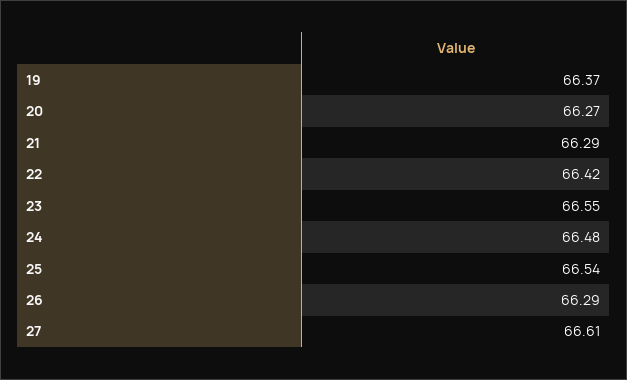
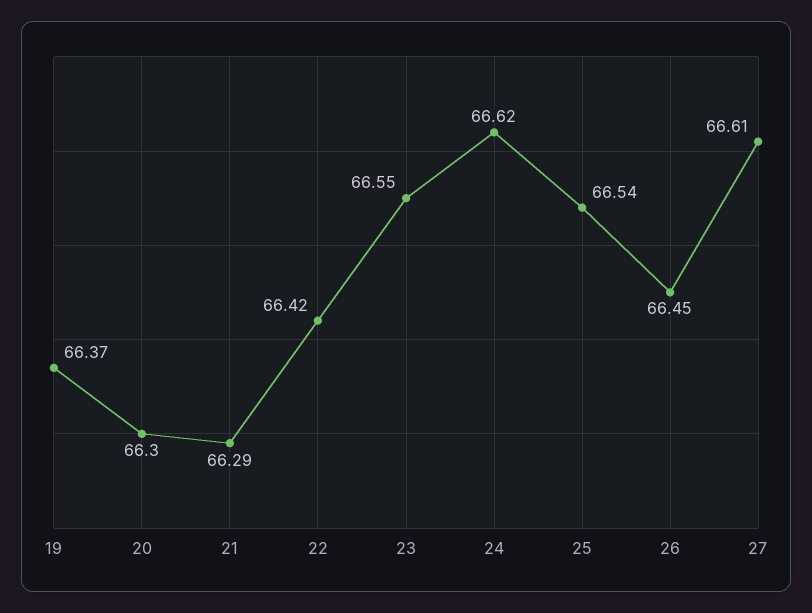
  {
    "19": 66.37,
-   "20": 66.27,
+   "20": 66.3,
    "21": 66.29,
    "22": 66.42,
    "23": 66.55,
-   "24": 66.48,
+   "24": 66.62,
    "25": 66.54,
-   "26": 66.29,
+   "26": 66.45,
    "27": 66.61
  }

